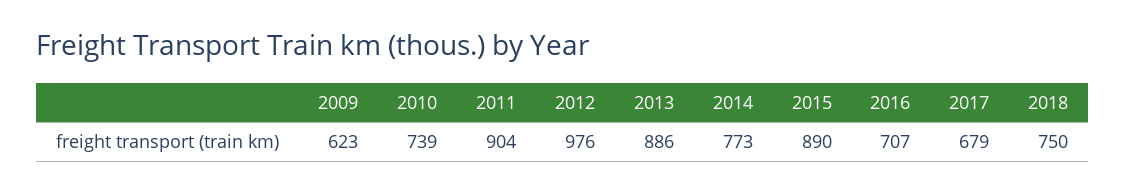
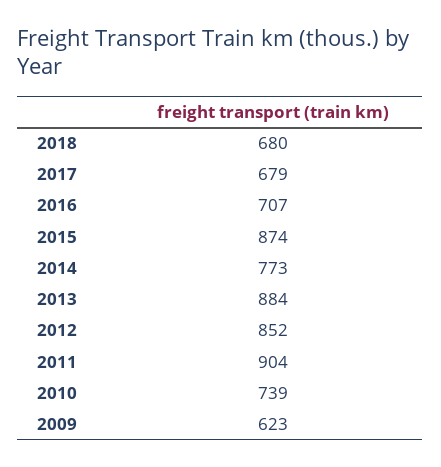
  {
    "2009": 623,
    "2010": 739,
    "2011": 904,
-   "2012": 976,
+   "2012": 852,
-   "2013": 886,
+   "2013": 884,
    "2014": 773,
-   "2015": 890,
+   "2015": 874,
    "2016": 707,
    "2017": 679,
-   "2018": 750
+   "2018": 680
  }

